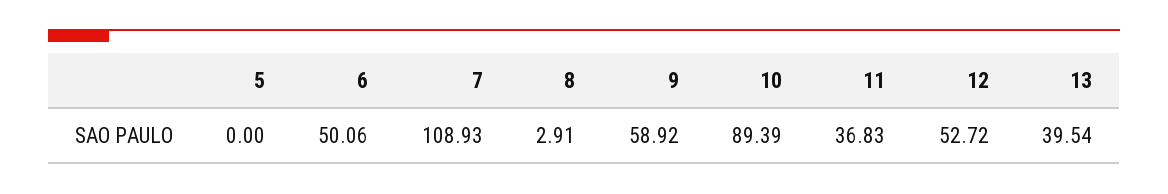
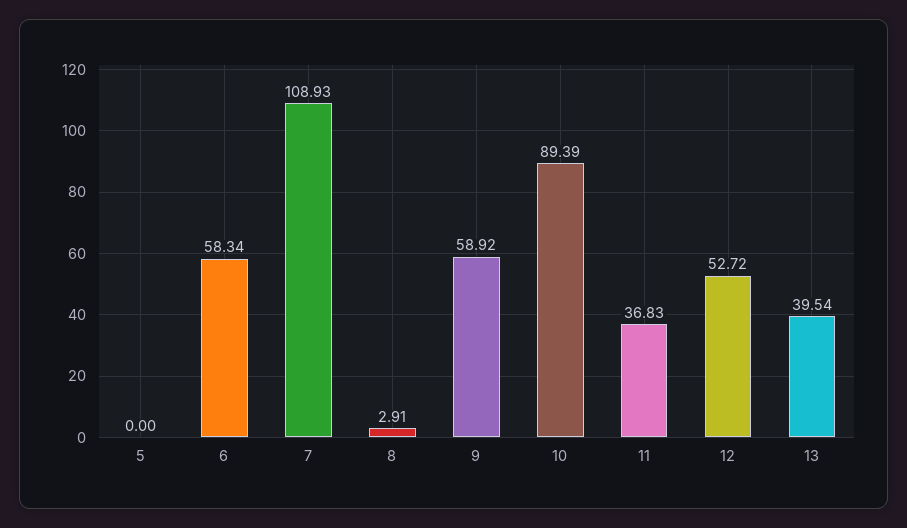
  {
    "5": 0,
-   "6": 50.06,
+   "6": 58.34,
    "7": 108.93,
    "8": 2.91,
    "9": 58.92,
    "10": 89.39,
    "11": 36.83,
    "12": 52.72,
    "13": 39.54
  }

